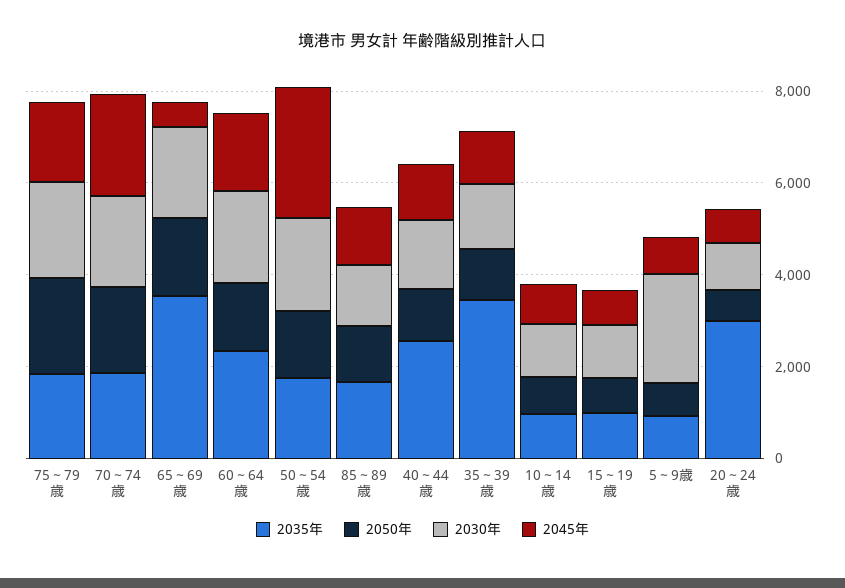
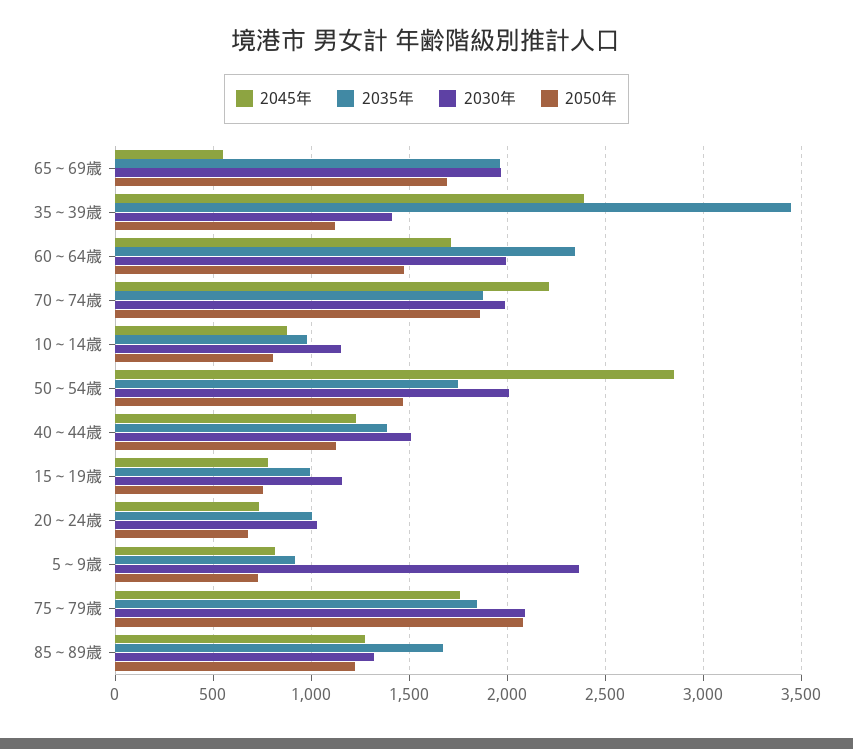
  {
    "2035年": {
      "75～79歳": 1850,
      "70～74歳": 1850,
-     "65～69歳": 3500,
+     "65～69歳": 1950,
      "60～64歳": 2350,
      "50～54歳": 1750,
      "85～89歳": 1650,
-     "40～44歳": 2500,
+     "40～44歳": 1400,
      "35～39歳": 3450,
      "10～14歳": 1000,
      "15～19歳": 1000,
      "5～9歳": 900,
-     "20～24歳": 3000
+     "20～24歳": 1000
    },
    "2050年": {
      "75～79歳": 2100,
      "70～74歳": 1850,
      "65～69歳": 1700,
      "60～64歳": 1450,
      "50～54歳": 1450,
      "85～89歳": 1200,
      "40～44歳": 1150,
      "35～39歳": 1100,
      "10～14歳": 800,
      "15～19歳": 750,
      "5～9歳": 750,
      "20～24歳": 700
    },
    "2030年": {
      "75～79歳": 2100,
      "70～74歳": 2000,
      "65～69歳": 1950,
      "60～64歳": 2000,
      "50～54歳": 2000,
      "85～89歳": 1300,
      "40～44歳": 1500,
      "35～39歳": 1400,
      "10～14歳": 1150,
      "15～19歳": 1150,
      "5～9歳": 2350,
      "20～24歳": 1050
    },
    "2045年": {
      "75～79歳": 1750,
      "70～74歳": 2200,
      "65～69歳": 550,
      "60～64歳": 1700,
      "50～54歳": 2850,
      "85～89歳": 1300,
      "40～44歳": 1250,
-     "35～39歳": 1000,
+     "35～39歳": 2400,
      "10～14歳": 850,
      "15～19歳": 800,
      "5～9歳": 800,
      "20～24歳": 750
    }
  }

